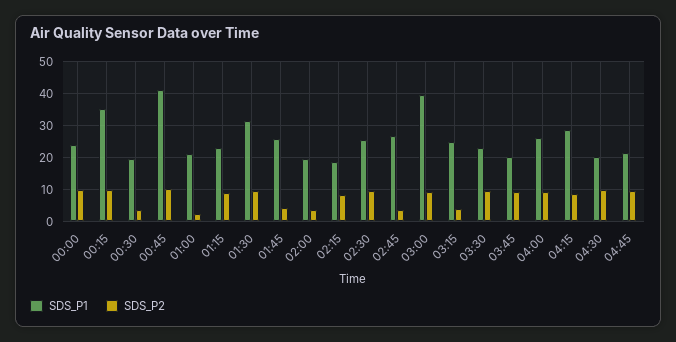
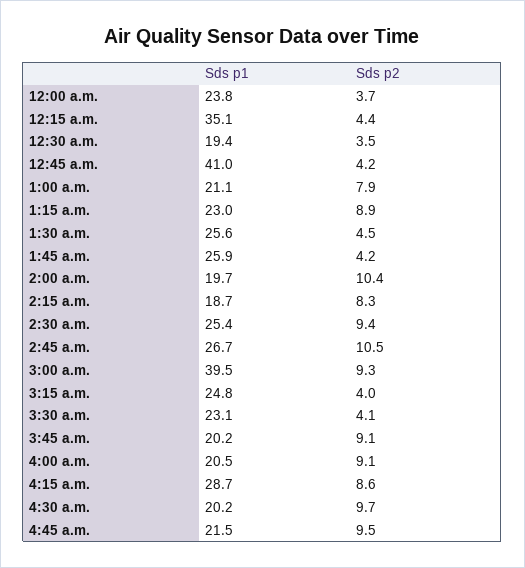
  {
    "SDS_P1": {
      "00:00": 23.8,
      "00:15": 35.1,
      "00:30": 19.4,
      "00:45": 41,
      "01:00": 21.1,
      "01:15": 23,
-     "01:30": 32,
+     "01:30": 25.6,
      "01:45": 25.9,
      "02:00": 19.7,
      "02:15": 18.7,
      "02:30": 25.4,
      "02:45": 26.7,
      "03:00": 39.5,
      "03:15": 24.8,
      "03:30": 23.1,
      "03:45": 20.2,
-     "04:00": 26,
+     "04:00": 20.5,
      "04:15": 28.7,
      "04:30": 20.2,
      "04:45": 21.5
    },
    "SDS_P2": {
-     "00:00": 10,
+     "00:00": 3.7,
-     "00:15": 10,
+     "00:15": 4.4,
      "00:30": 3.5,
-     "00:45": 10,
+     "00:45": 4.2,
-     "01:00": 2,
+     "01:00": 7.9,
      "01:15": 8.9,
-     "01:30": 10,
+     "01:30": 4.5,
      "01:45": 4.2,
-     "02:00": 4,
+     "02:00": 10.4,
      "02:15": 8.3,
      "02:30": 9.4,
-     "02:45": 4,
+     "02:45": 10.5,
      "03:00": 9.3,
      "03:15": 4,
-     "03:30": 10,
+     "03:30": 4.1,
      "03:45": 9.1,
      "04:00": 9.1,
      "04:15": 8.6,
      "04:30": 9.7,
      "04:45": 9.5
    }
  }

